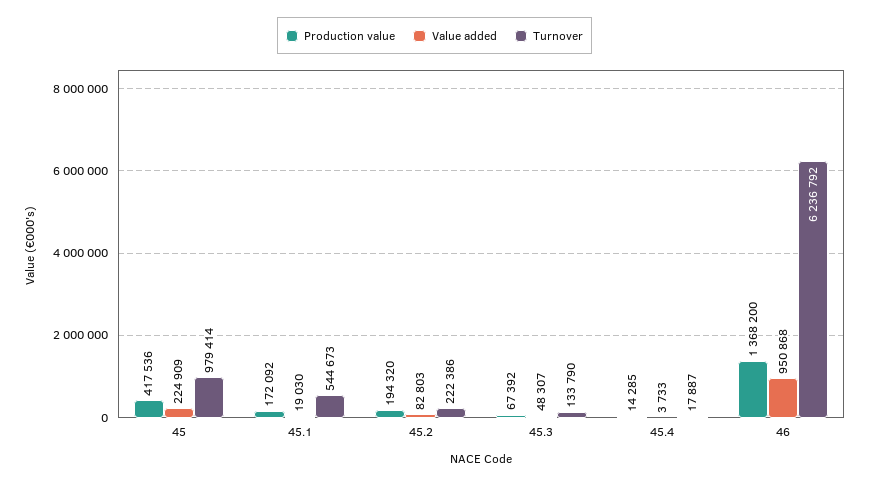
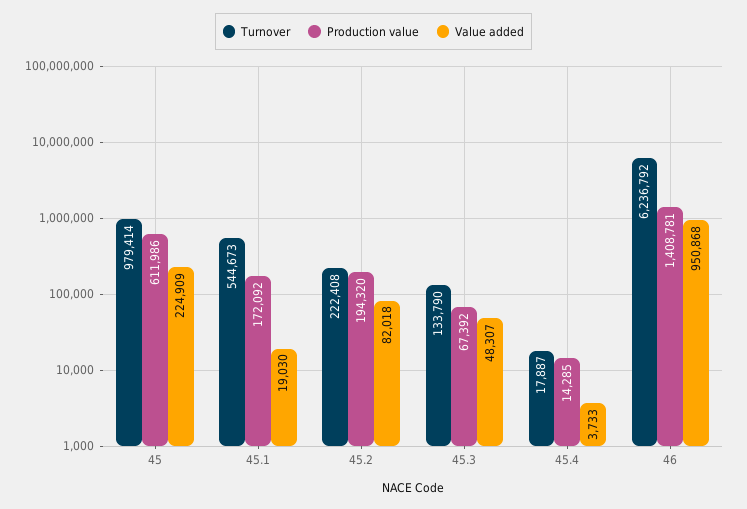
  {
    "Production value": {
-     "45": 417536,
+     "45": 611986,
      "45.1": 172092,
      "45.2": 194320,
      "45.3": 67392,
      "45.4": 14285,
-     "46": 1368200
+     "46": 1408781
    },
    "Value added": {
      "45": 224909,
      "45.1": 19030,
-     "45.2": 82803,
+     "45.2": 82018,
      "45.3": 48307,
      "45.4": 3733,
      "46": 950868
    },
    "Turnover": {
      "45": 979414,
      "45.1": 544673,
-     "45.2": 222386,
+     "45.2": 222408,
      "45.3": 133790,
      "45.4": 17887,
      "46": 6236792
    }
  }

